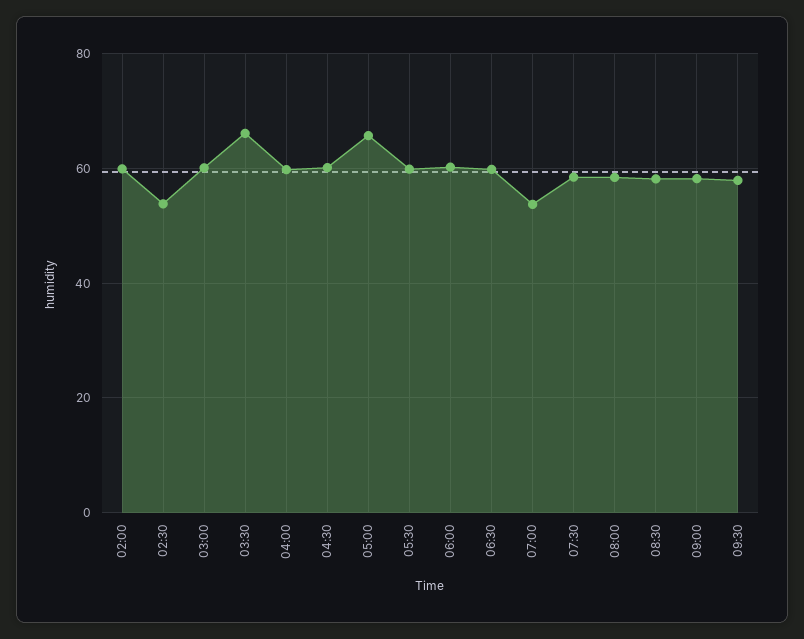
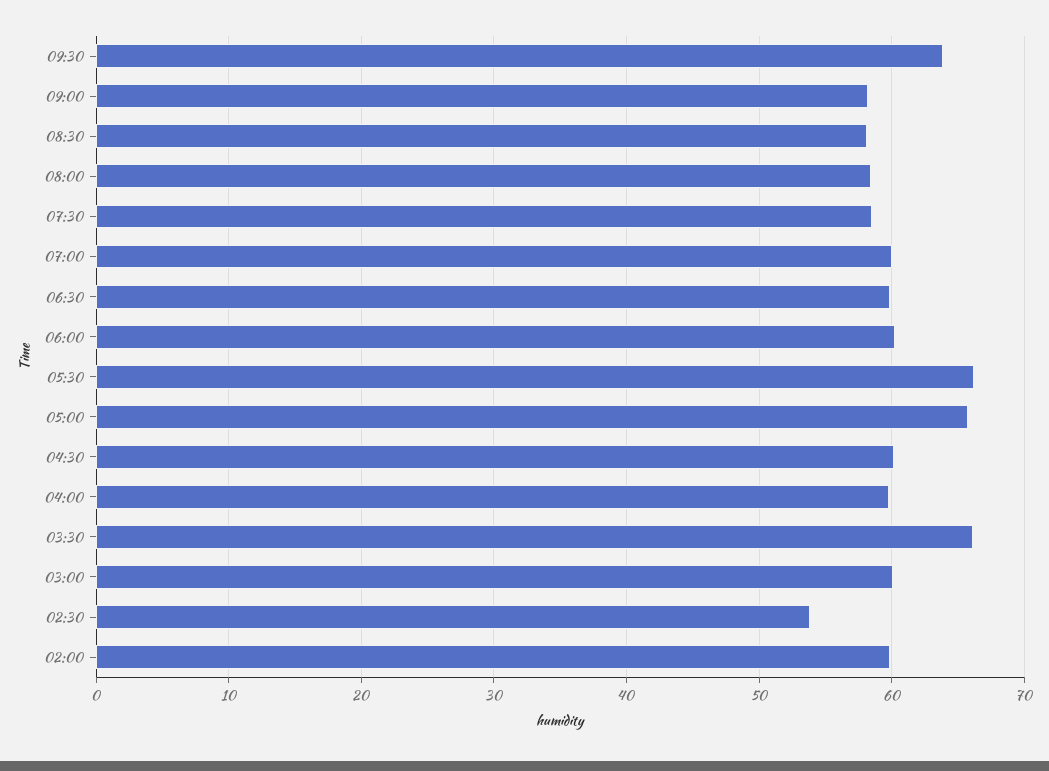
  {
    "02:00": 60,
    "02:30": 54,
    "03:00": 60,
    "03:30": 66,
    "04:00": 60,
    "04:30": 60,
    "05:00": 66,
-   "05:30": 60,
+   "05:30": 66,
    "06:00": 60,
    "06:30": 60,
-   "07:00": 54,
+   "07:00": 60,
    "07:30": 59,
    "08:00": 58,
    "08:30": 58,
    "09:00": 58,
-   "09:30": 58
+   "09:30": 64
  }

